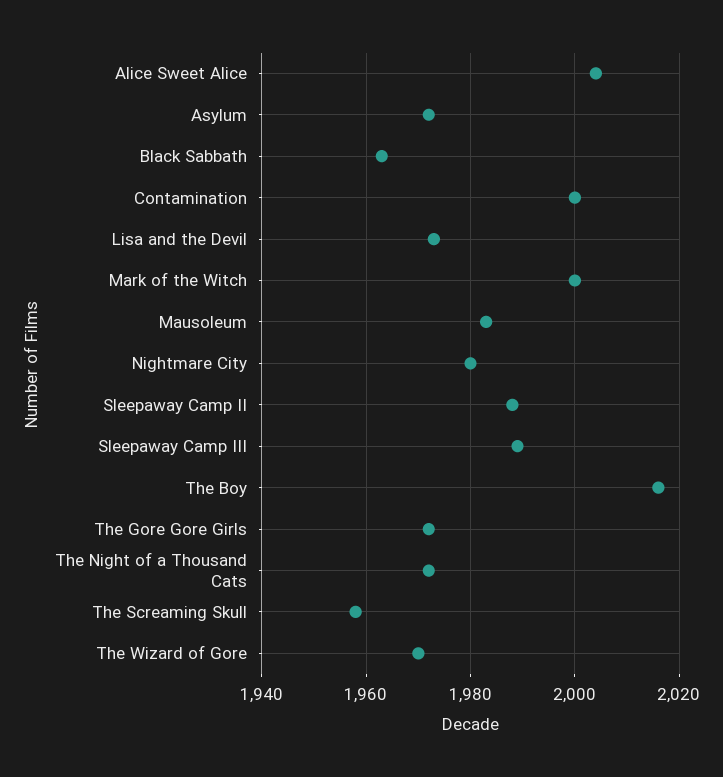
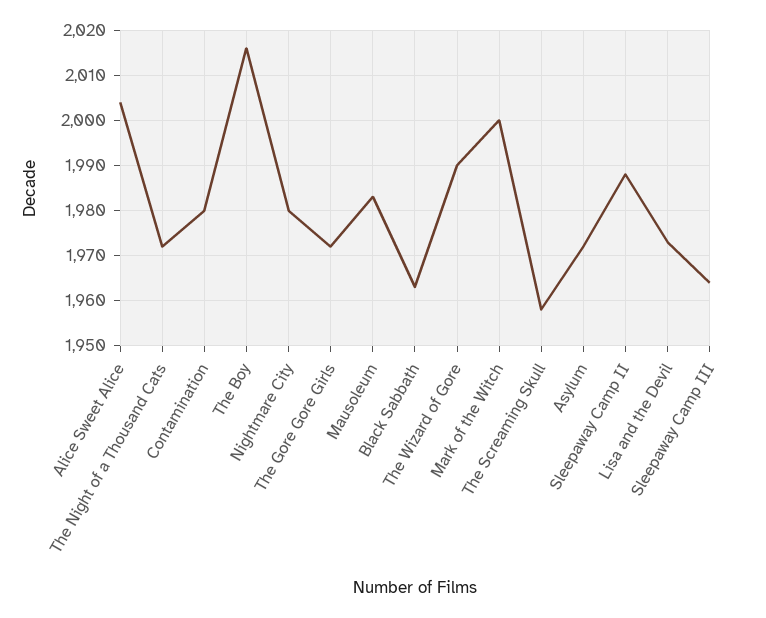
  {
    "Alice Sweet Alice": 2005,
    "Asylum": 1970,
    "Black Sabbath": 1965,
-   "Contamination": 2000,
+   "Contamination": 1980,
    "Lisa and the Devil": 1975,
    "Mark of the Witch": 2000,
    "Mausoleum": 1985,
    "Nightmare City": 1980,
    "Sleepaway Camp II": 1990,
-   "Sleepaway Camp III": 1990,
+   "Sleepaway Camp III": 1965,
    "The Boy": 2015,
    "The Gore Gore Girls": 1970,
    "The Night of a Thousand Cats": 1970,
    "The Screaming Skull": 1960,
-   "The Wizard of Gore": 1970
+   "The Wizard of Gore": 1990
  }

